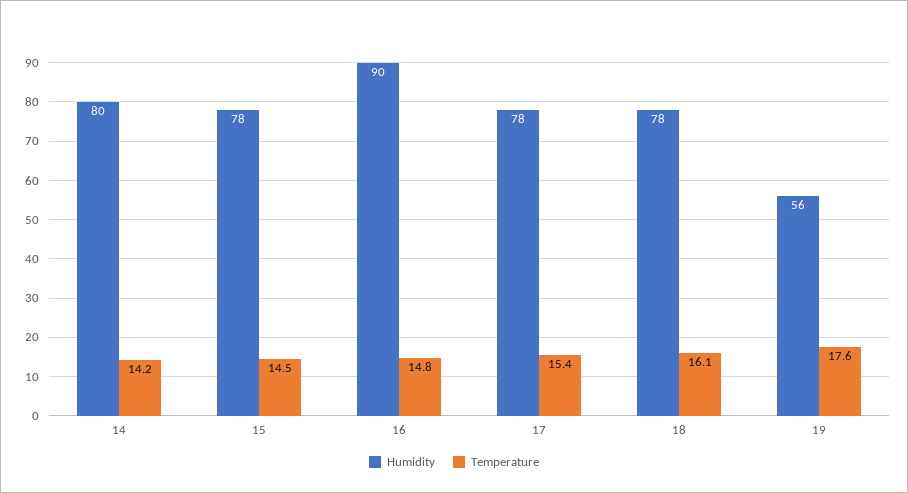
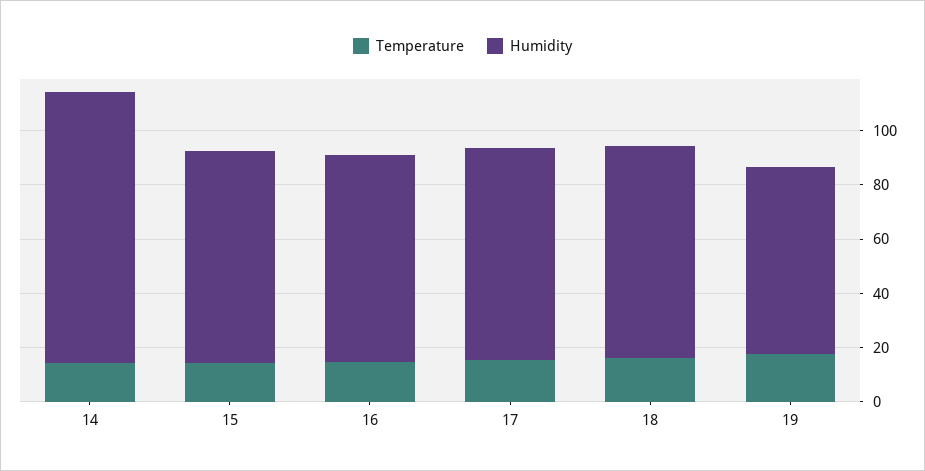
  {
    "Humidity": {
-     "14": 80,
+     "14": 100,
      "15": 78,
-     "16": 90,
+     "16": 75,
      "17": 78,
      "18": 78,
-     "19": 56
+     "19": 70
    },
    "Temperature": {
      "14": 14.2,
      "15": 14.5,
      "16": 14.8,
      "17": 15.4,
      "18": 16.1,
      "19": 17.6
    }
  }

